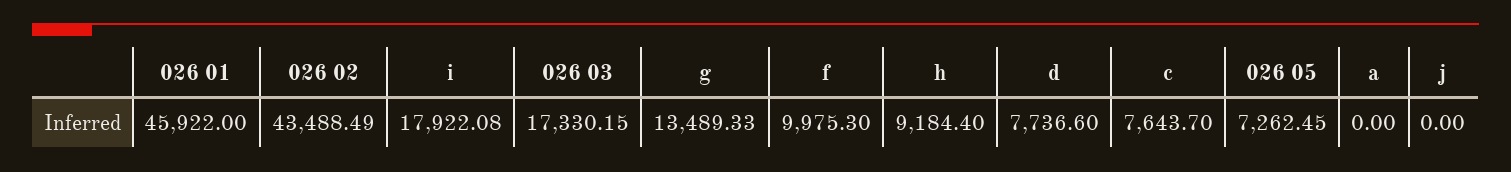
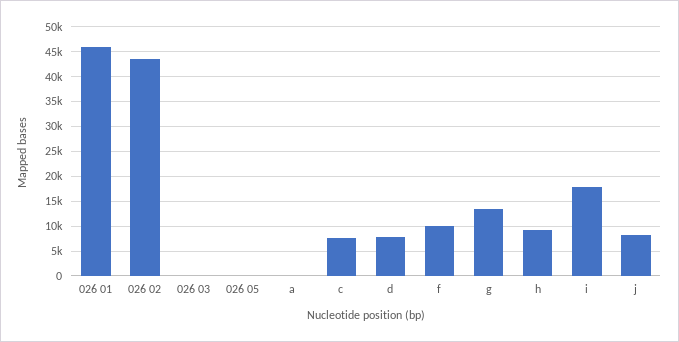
  {
    "026 01": 45922,
    "026 02": 43488.49,
    "i": 17922.08,
-   "026 03": 17330.15,
+   "026 03": 0,
    "g": 13489.33,
    "f": 9975.3,
    "h": 9184.4,
    "d": 7736.6,
    "c": 7643.7,
-   "026 05": 7262.45,
+   "026 05": 0,
    "a": 0,
-   "j": 0
+   "j": 7500
  }

